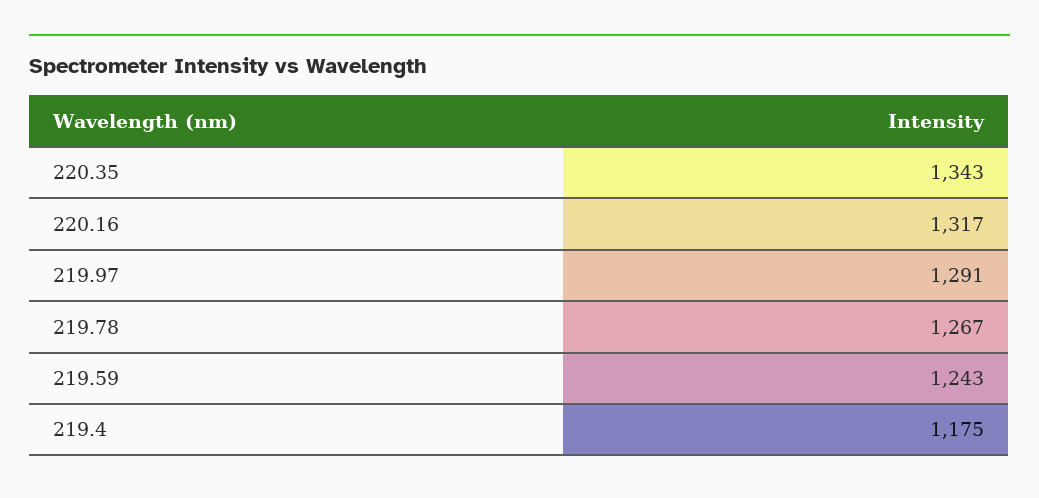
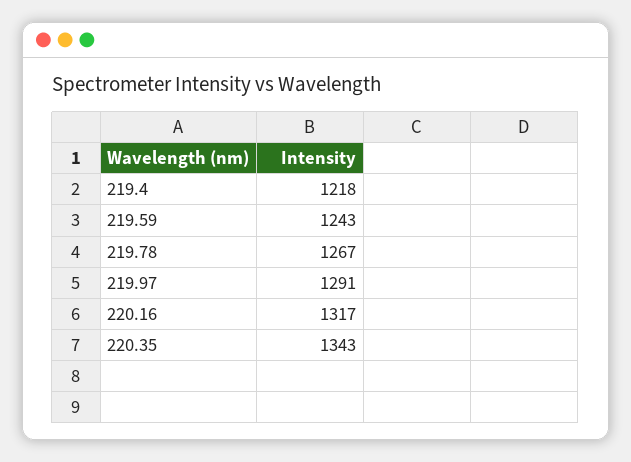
  {
    "220.35": 1343,
    "220.16": 1317,
    "219.97": 1291,
    "219.78": 1267,
    "219.59": 1243,
-   "219.4": 1175
+   "219.4": 1218
  }

